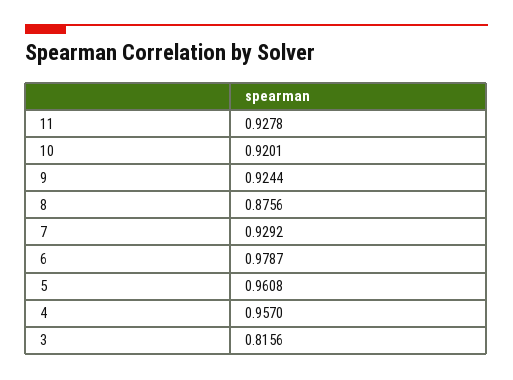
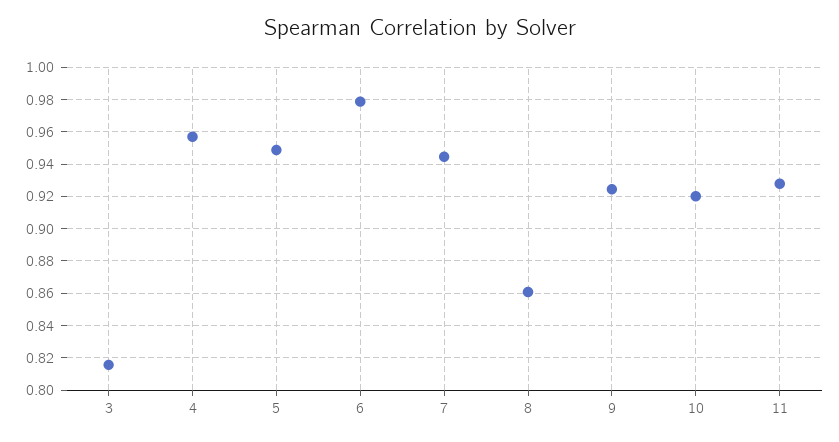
  {
    "11": 0.9278,
    "10": 0.9201,
    "9": 0.9244,
-   "8": 0.8756,
+   "8": 0.86,
-   "7": 0.9292,
+   "7": 0.945,
    "6": 0.9787,
-   "5": 0.9608,
+   "5": 0.95,
    "4": 0.957,
    "3": 0.8156
  }

